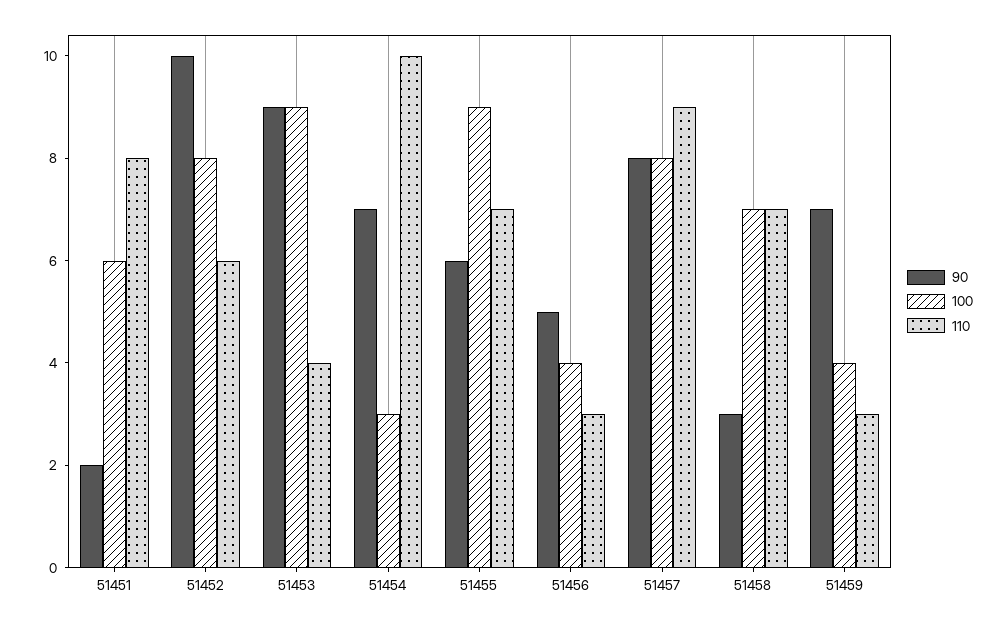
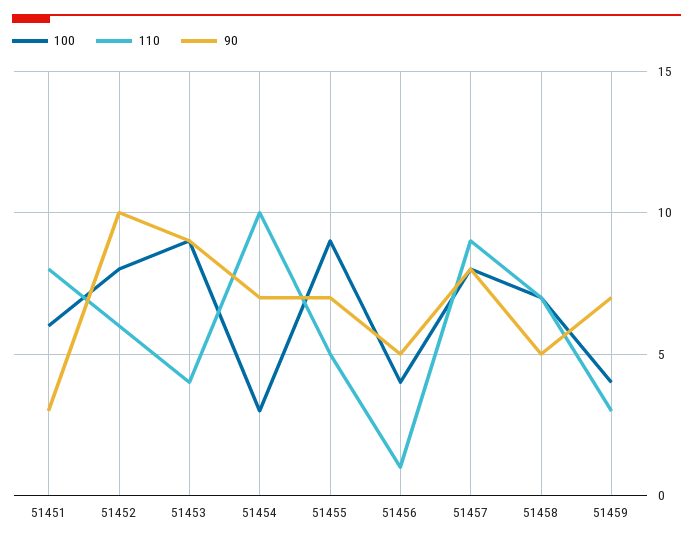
  {
    "90": {
-     "51451": 2,
+     "51451": 3,
      "51452": 10,
      "51453": 9,
      "51454": 7,
-     "51455": 6,
+     "51455": 7,
      "51456": 5,
      "51457": 8,
-     "51458": 3,
+     "51458": 5,
      "51459": 7
    },
    "100": {
      "51451": 6,
      "51452": 8,
      "51453": 9,
      "51454": 3,
      "51455": 9,
      "51456": 4,
      "51457": 8,
      "51458": 7,
      "51459": 4
    },
    "110": {
      "51451": 8,
      "51452": 6,
      "51453": 4,
      "51454": 10,
-     "51455": 7,
+     "51455": 5,
-     "51456": 3,
+     "51456": 1,
      "51457": 9,
      "51458": 7,
      "51459": 3
    }
  }

